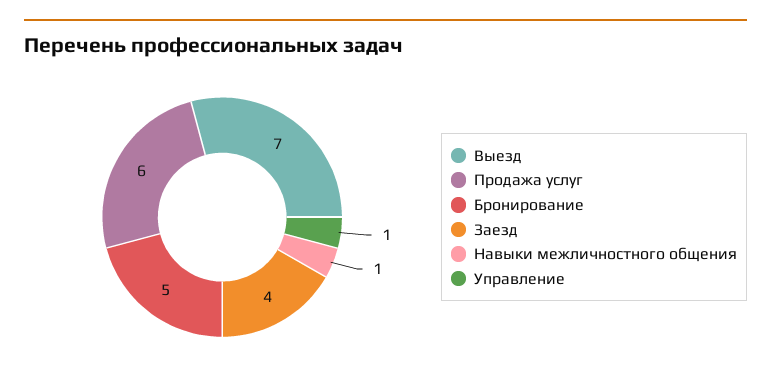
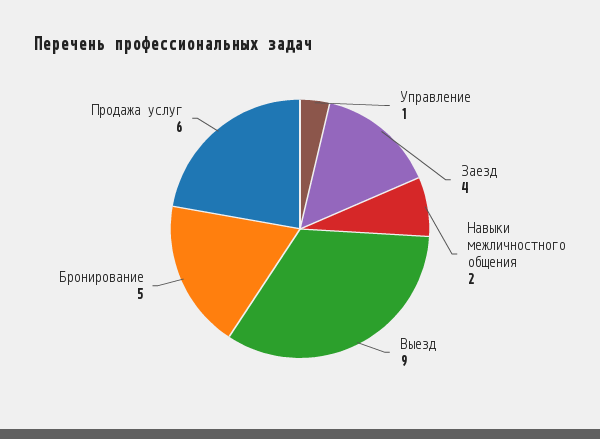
  {
-   "Выезд": 7,
+   "Выезд": 9,
    "Продажа услуг": 6,
    "Бронирование": 5,
    "Заезд": 4,
-   "Навыки межличностного общения": 1,
+   "Навыки межличностного общения": 2,
    "Управление": 1
  }

